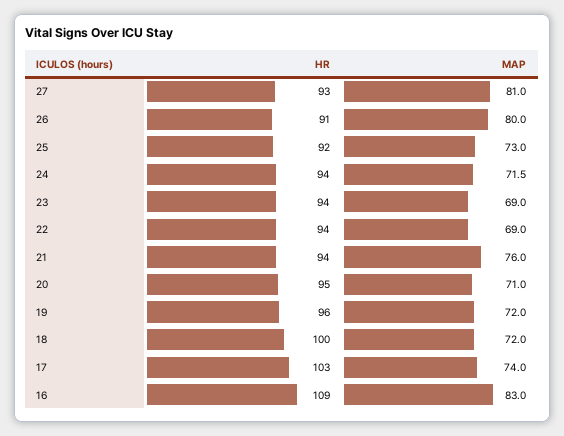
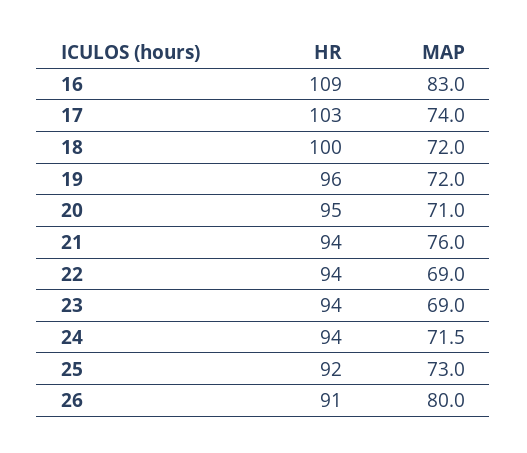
  {
    "HR": {
-     "27": 93,
      "26": 91,
      "25": 92,
      "24": 94,
      "23": 94,
      "22": 94,
      "21": 94,
      "20": 95,
      "19": 96,
      "18": 100,
      "17": 103,
      "16": 109
    },
    "MAP": {
-     "27": 81,
      "26": 80,
      "25": 73,
      "24": 71.5,
      "23": 69,
      "22": 69,
      "21": 76,
      "20": 71,
      "19": 72,
      "18": 72,
      "17": 74,
      "16": 83
    }
  }

